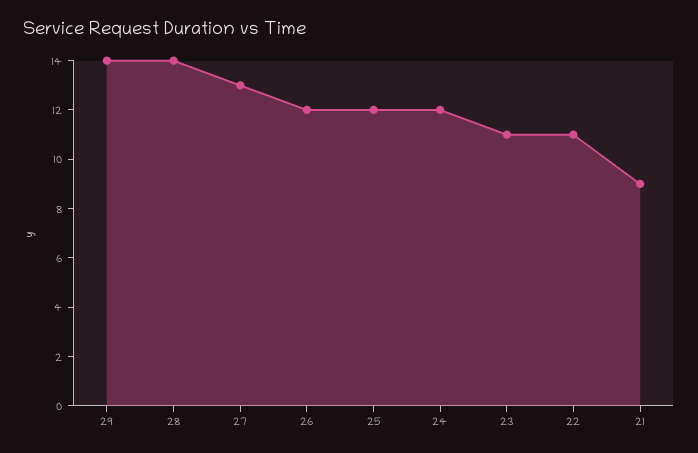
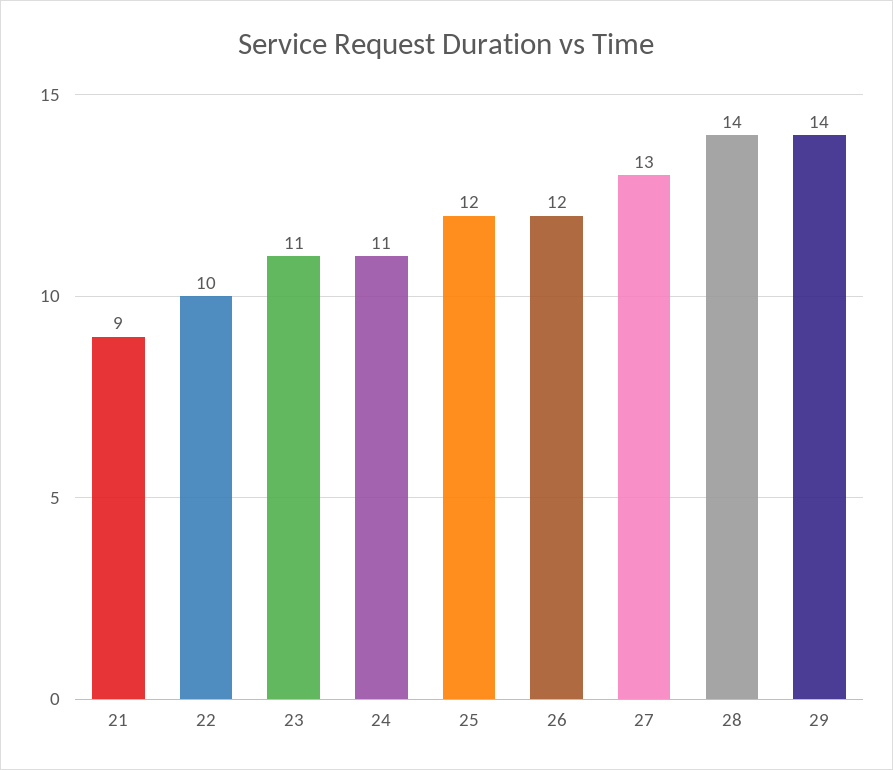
  {
    "29": 14,
    "28": 14,
    "27": 13,
    "26": 12,
    "25": 12,
-   "24": 12,
+   "24": 11,
    "23": 11,
-   "22": 11,
+   "22": 10,
    "21": 9
  }

